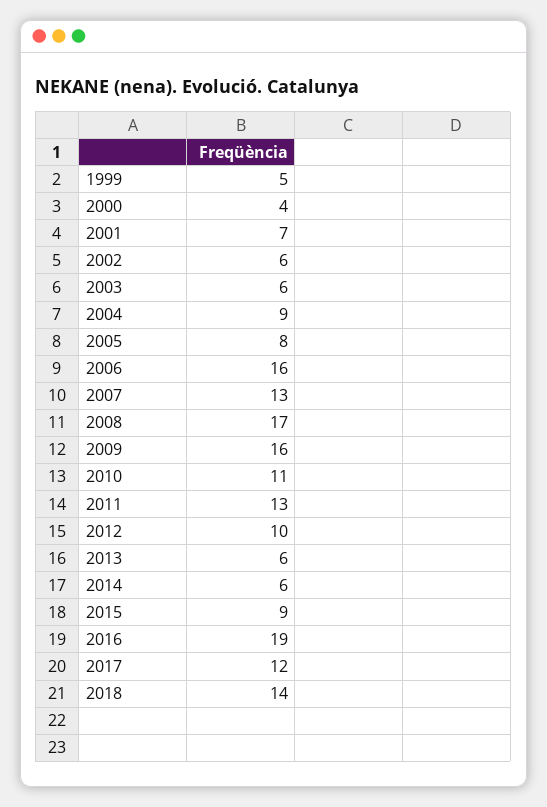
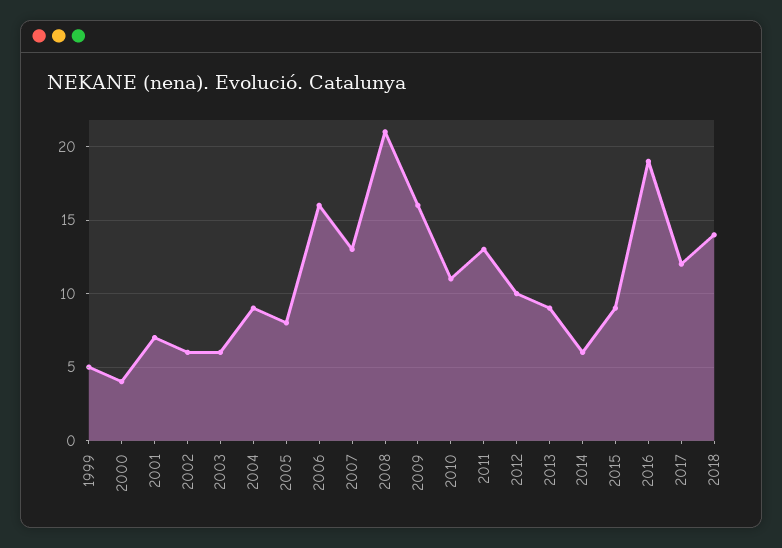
  {
    "1999": 5,
    "2000": 4,
    "2001": 7,
    "2002": 6,
    "2003": 6,
    "2004": 9,
    "2005": 8,
    "2006": 16,
    "2007": 13,
-   "2008": 17,
+   "2008": 21,
    "2009": 16,
    "2010": 11,
    "2011": 13,
    "2012": 10,
-   "2013": 6,
+   "2013": 9,
    "2014": 6,
    "2015": 9,
    "2016": 19,
    "2017": 12,
    "2018": 14
  }

